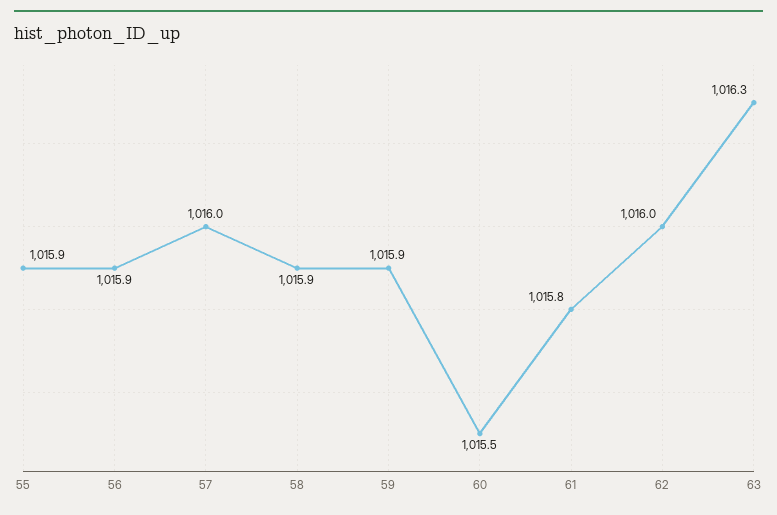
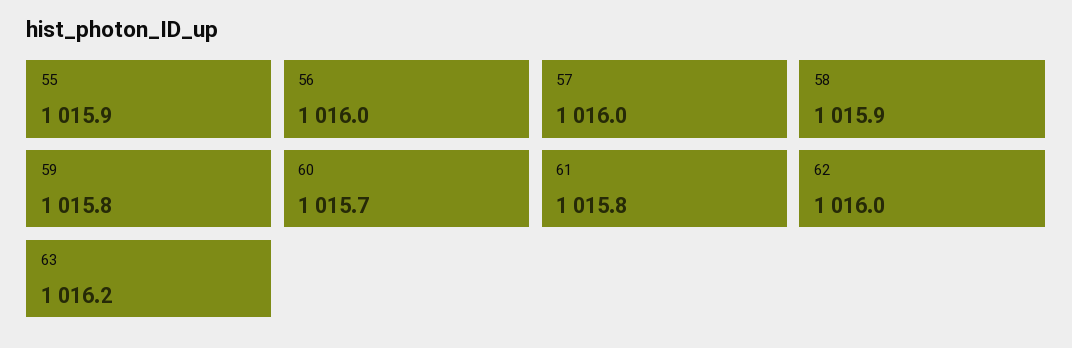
  {
    "55": 1015.9,
-   "56": 1015.9,
+   "56": 1016,
    "57": 1016,
    "58": 1015.9,
-   "59": 1015.9,
+   "59": 1015.8,
-   "60": 1015.5,
+   "60": 1015.7,
    "61": 1015.8,
    "62": 1016,
-   "63": 1016.3
+   "63": 1016.2
  }

